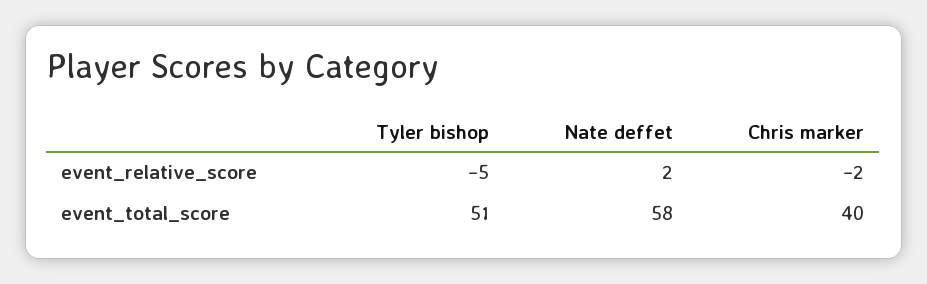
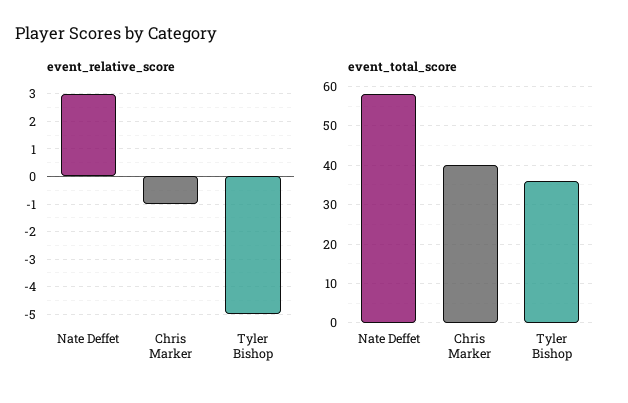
  {
    "event_relative_score": {
      "Tyler bishop": -5,
-     "Nate deffet": 2,
+     "Nate deffet": 3,
-     "Chris marker": -2
+     "Chris marker": -1
    },
    "event_total_score": {
-     "Tyler bishop": 51,
+     "Tyler bishop": 35,
      "Nate deffet": 58,
      "Chris marker": 40
    }
  }

